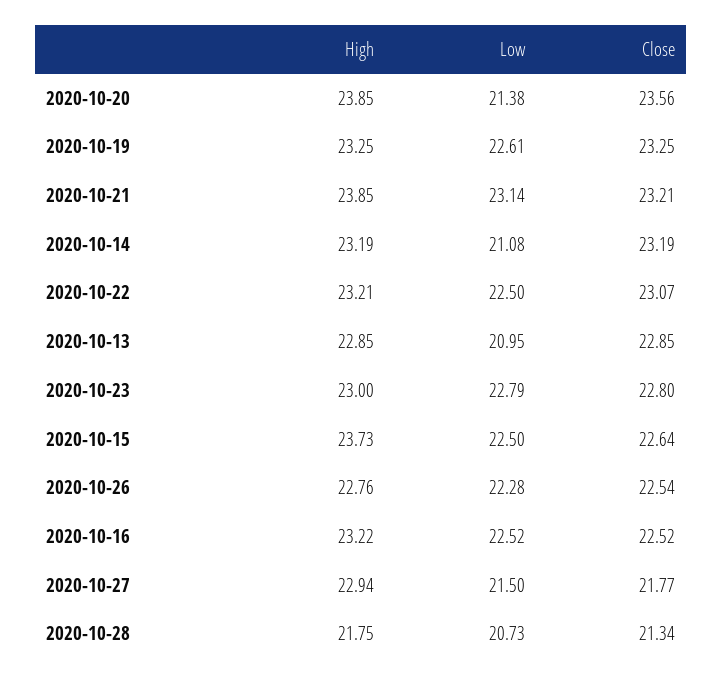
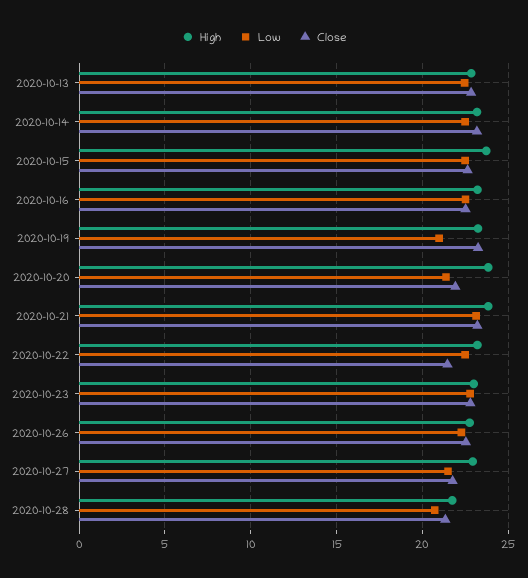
  {
    "High": {
      "2020-10-20": 23.85,
      "2020-10-19": 23.25,
      "2020-10-21": 23.85,
      "2020-10-14": 23.19,
      "2020-10-22": 23.21,
      "2020-10-13": 22.85,
      "2020-10-23": 23,
      "2020-10-15": 23.73,
      "2020-10-26": 22.76,
      "2020-10-16": 23.22,
      "2020-10-27": 22.94,
      "2020-10-28": 21.75
    },
    "Low": {
      "2020-10-20": 21.38,
-     "2020-10-19": 22.61,
+     "2020-10-19": 21,
      "2020-10-21": 23.14,
-     "2020-10-14": 21.08,
+     "2020-10-14": 22.5,
      "2020-10-22": 22.5,
-     "2020-10-13": 20.95,
+     "2020-10-13": 22.5,
      "2020-10-23": 22.79,
      "2020-10-15": 22.5,
      "2020-10-26": 22.28,
      "2020-10-16": 22.52,
      "2020-10-27": 21.5,
      "2020-10-28": 20.73
    },
    "Close": {
-     "2020-10-20": 23.56,
+     "2020-10-20": 22,
      "2020-10-19": 23.25,
      "2020-10-21": 23.21,
      "2020-10-14": 23.19,
-     "2020-10-22": 23.07,
+     "2020-10-22": 21.5,
      "2020-10-13": 22.85,
      "2020-10-23": 22.8,
      "2020-10-15": 22.64,
      "2020-10-26": 22.54,
      "2020-10-16": 22.52,
      "2020-10-27": 21.77,
      "2020-10-28": 21.34
    }
  }

